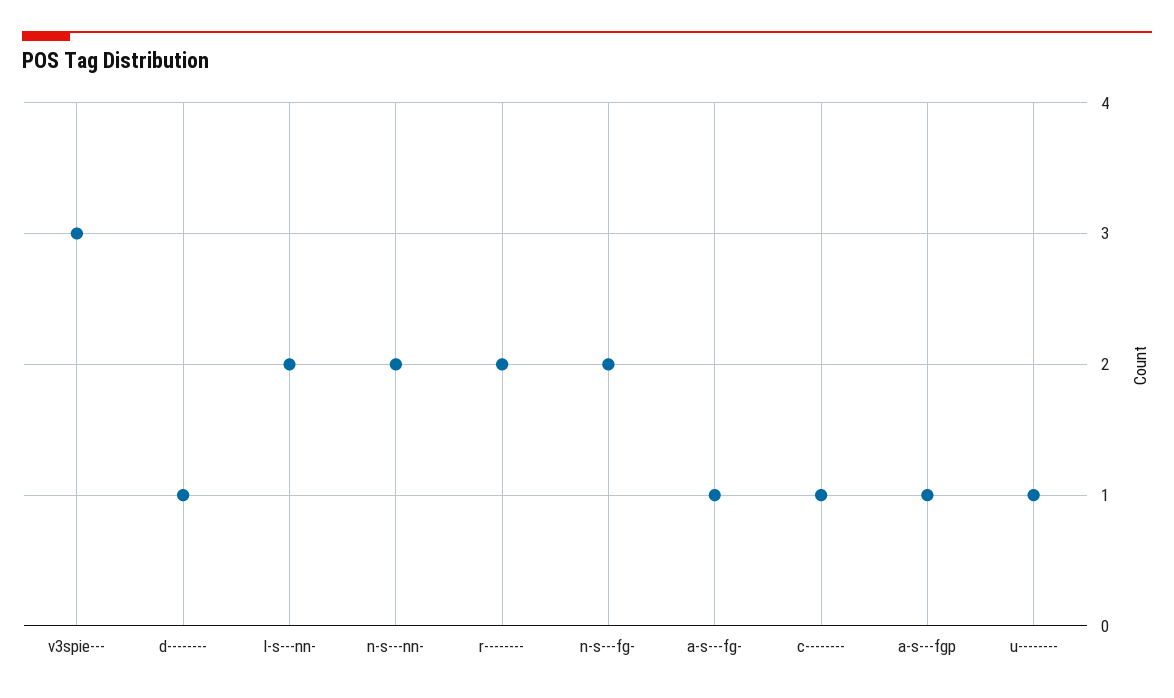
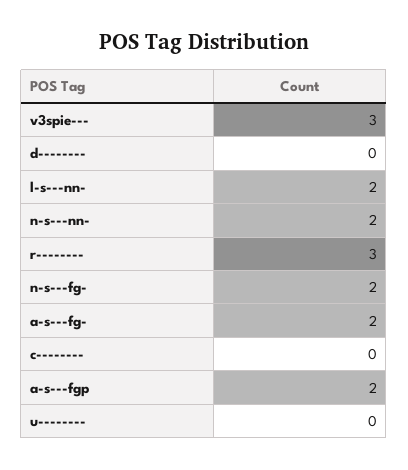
  {
    "v3spie---": 3,
-   "d--------": 1,
+   "d--------": 0,
    "l-s---nn-": 2,
    "n-s---nn-": 2,
-   "r--------": 2,
+   "r--------": 3,
    "n-s---fg-": 2,
-   "a-s---fg-": 1,
+   "a-s---fg-": 2,
-   "c--------": 1,
+   "c--------": 0,
-   "a-s---fgp": 1,
+   "a-s---fgp": 2,
-   "u--------": 1
+   "u--------": 0
  }

